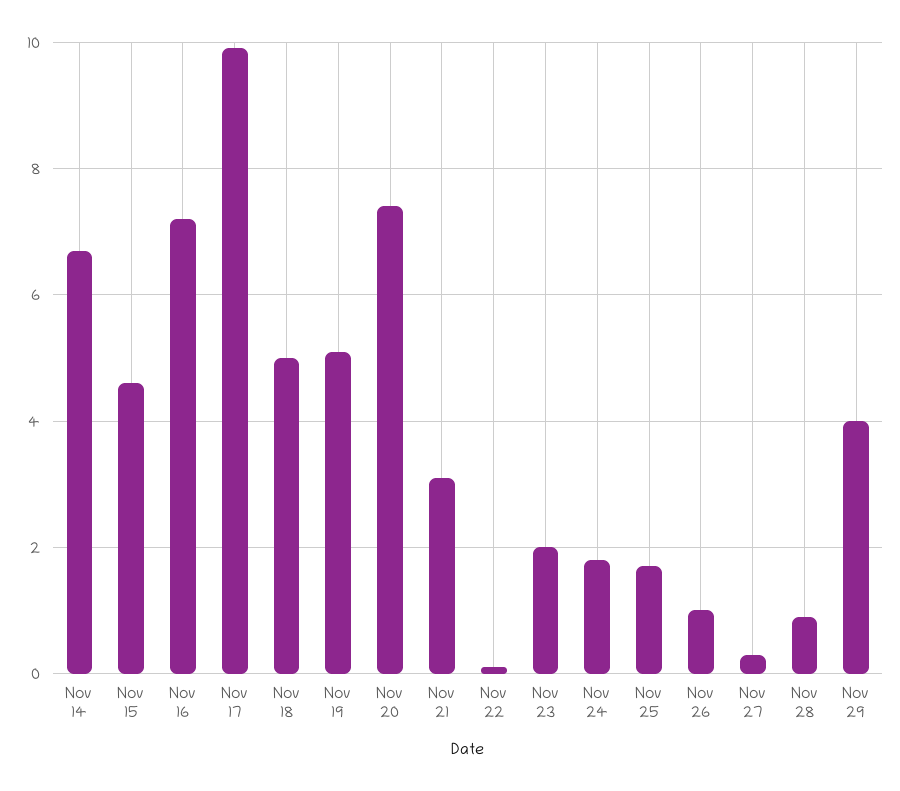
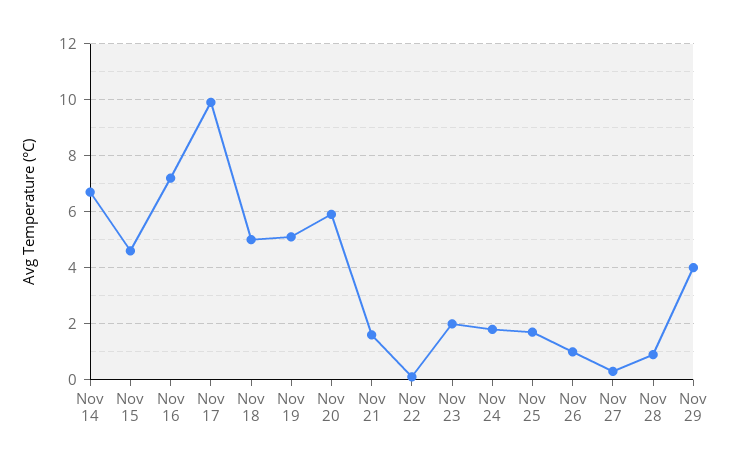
  {
    "Nov 14": 6.5,
    "Nov 15": 4.5,
    "Nov 16": 7,
    "Nov 17": 10,
    "Nov 18": 5,
    "Nov 19": 5,
-   "Nov 20": 7.5,
+   "Nov 20": 6,
-   "Nov 21": 3,
+   "Nov 21": 1.5,
    "Nov 22": 0,
    "Nov 23": 2,
    "Nov 24": 2,
    "Nov 25": 1.5,
    "Nov 26": 1,
    "Nov 27": 0.5,
    "Nov 28": 1,
    "Nov 29": 4
  }

